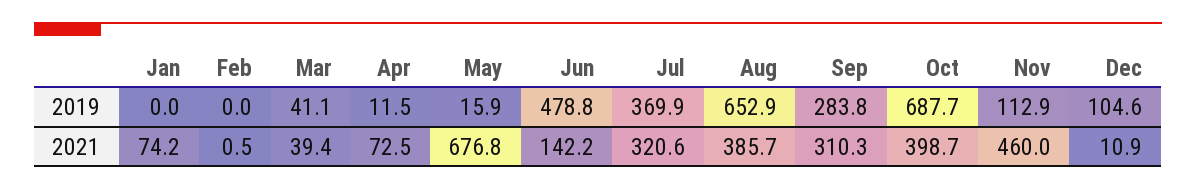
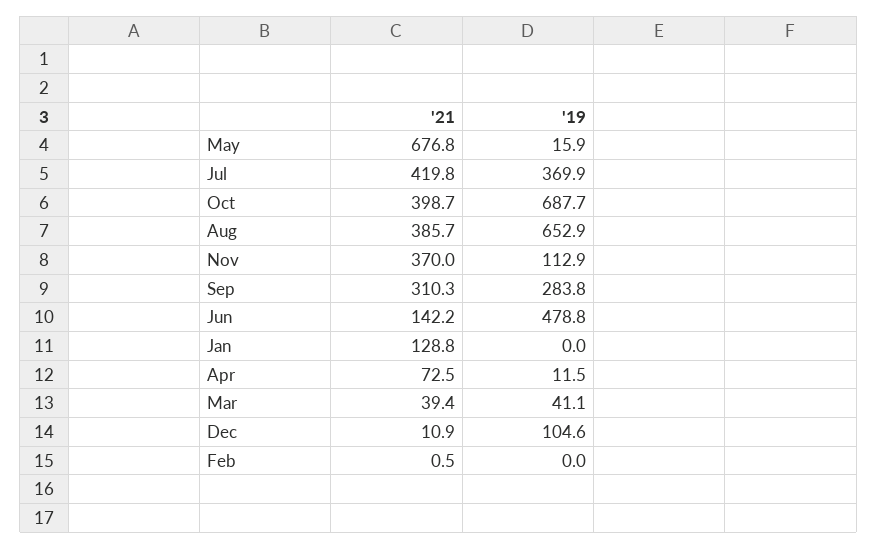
  {
    "Jan": {
      "2019": 0,
-     "2021": 74.2
+     "2021": 128.8
    },
    "Feb": {
      "2019": 0,
      "2021": 0.5
    },
    "Mar": {
      "2019": 41.1,
      "2021": 39.4
    },
    "Apr": {
      "2019": 11.5,
      "2021": 72.5
    },
    "May": {
      "2019": 15.9,
      "2021": 676.8
    },
    "Jun": {
      "2019": 478.8,
      "2021": 142.2
    },
    "Jul": {
      "2019": 369.9,
-     "2021": 320.6
+     "2021": 419.8
    },
    "Aug": {
      "2019": 652.9,
      "2021": 385.7
    },
    "Sep": {
      "2019": 283.8,
      "2021": 310.3
    },
    "Oct": {
      "2019": 687.7,
      "2021": 398.7
    },
    "Nov": {
      "2019": 112.9,
-     "2021": 460
+     "2021": 370
    },
    "Dec": {
      "2019": 104.6,
      "2021": 10.9
    }
  }

